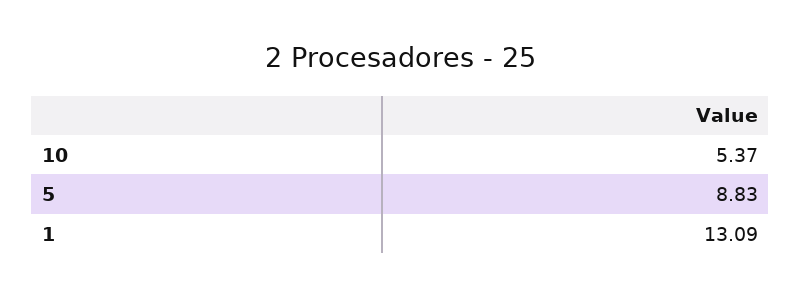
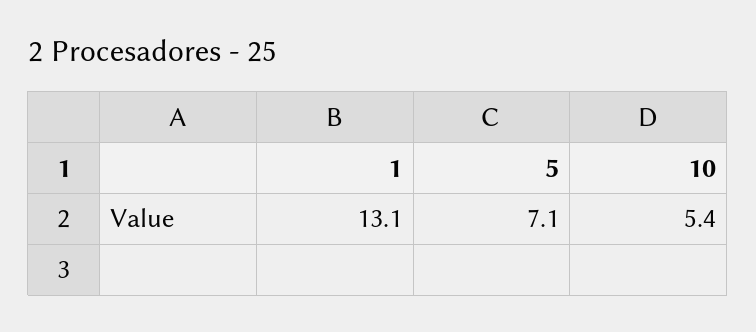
  {
    "10": 5.37,
-   "5": 8.83,
+   "5": 7.1,
    "1": 13.09
  }

